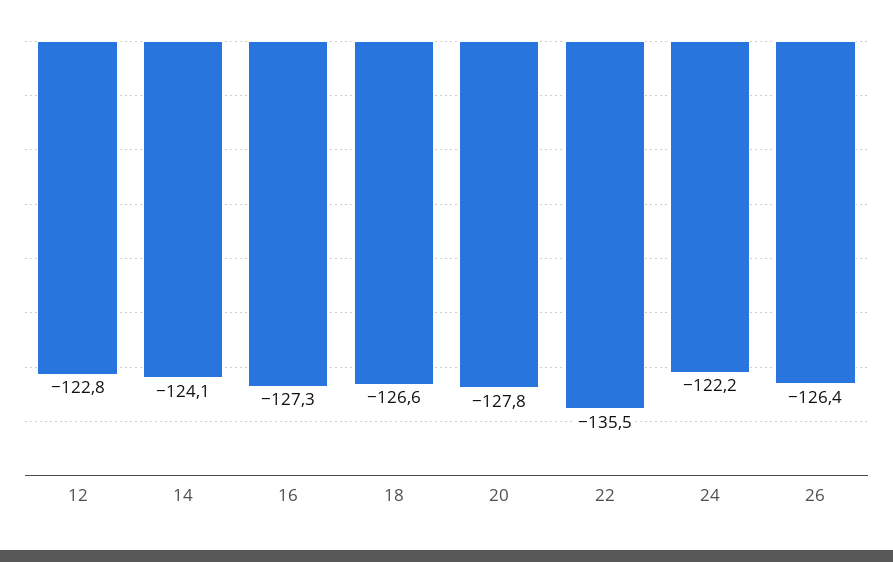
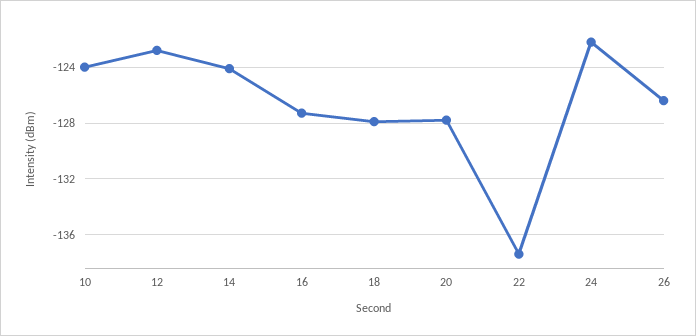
  {
    "12": -122.8,
    "14": -124.1,
    "16": -127.3,
-   "18": -126.6,
+   "18": -128,
    "20": -127.8,
-   "22": -135.5,
+   "22": -137.5,
    "24": -122.2,
-   "26": -126.4
+   "26": -126.4,
+   "10": -124
  }

